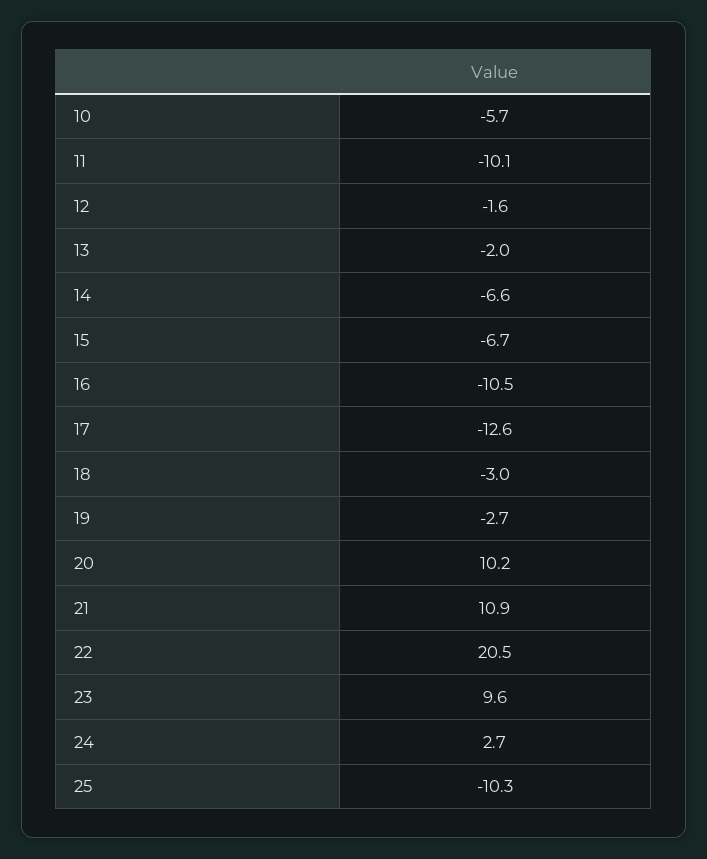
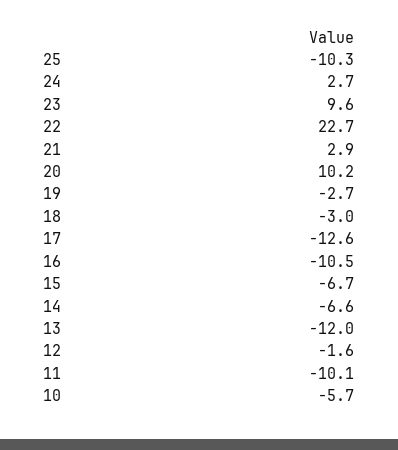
  {
    "10": -5.7,
    "11": -10.1,
    "12": -1.6,
-   "13": -2,
+   "13": -12,
    "14": -6.6,
    "15": -6.7,
    "16": -10.5,
    "17": -12.6,
    "18": -3,
    "19": -2.7,
    "20": 10.2,
-   "21": 10.9,
+   "21": 2.9,
-   "22": 20.5,
+   "22": 22.7,
    "23": 9.6,
    "24": 2.7,
    "25": -10.3
  }

